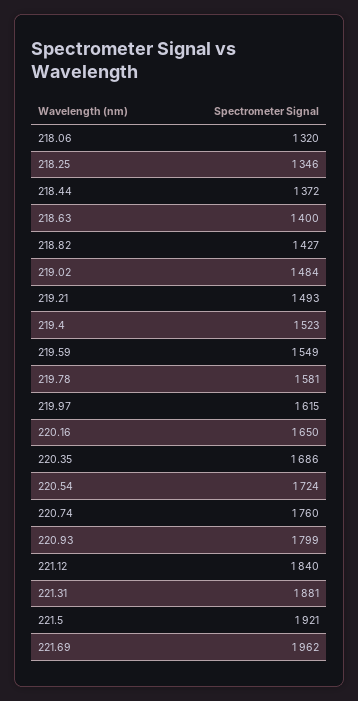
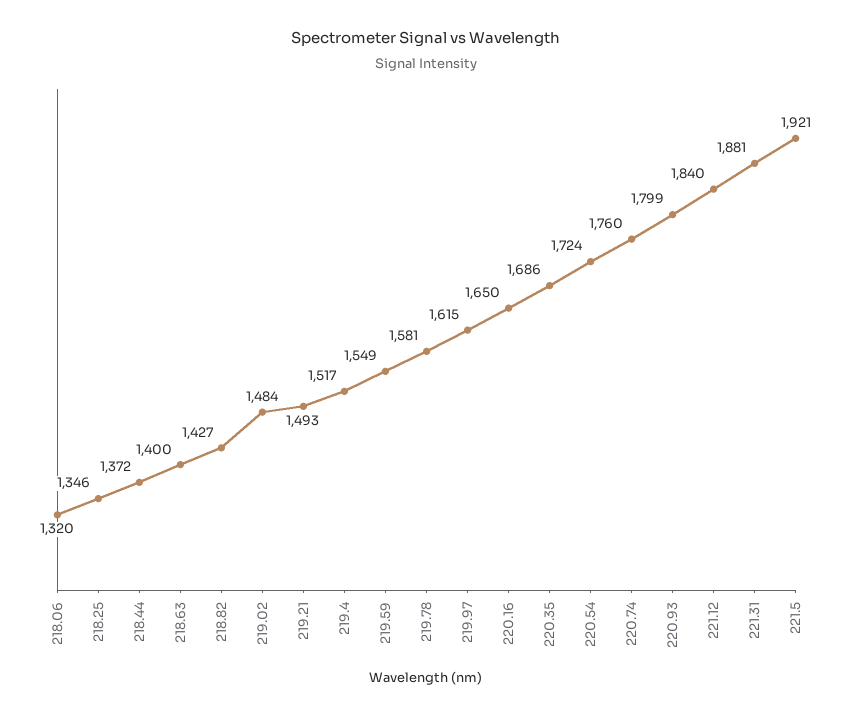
  {
    "218.06": 1320,
    "218.25": 1346,
    "218.44": 1372,
    "218.63": 1400,
    "218.82": 1427,
    "219.02": 1484,
    "219.21": 1493,
-   "219.4": 1523,
+   "219.4": 1517,
    "219.59": 1549,
    "219.78": 1581,
    "219.97": 1615,
    "220.16": 1650,
    "220.35": 1686,
    "220.54": 1724,
    "220.74": 1760,
    "220.93": 1799,
    "221.12": 1840,
    "221.31": 1881,
-   "221.5": 1921,
+   "221.5": 1921
-   "221.69": 1962
  }

